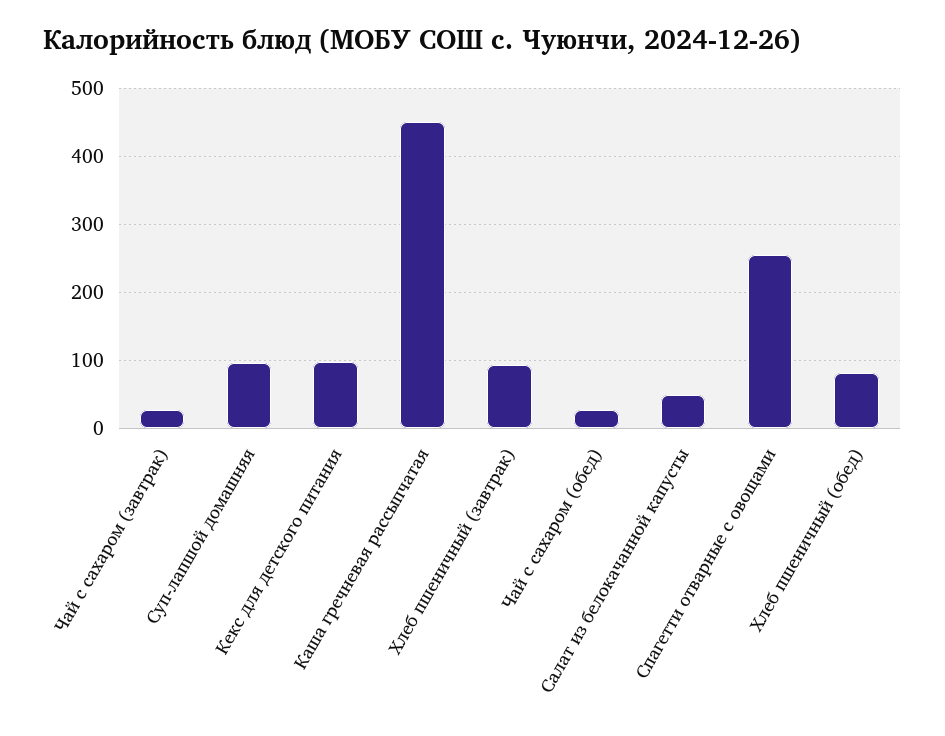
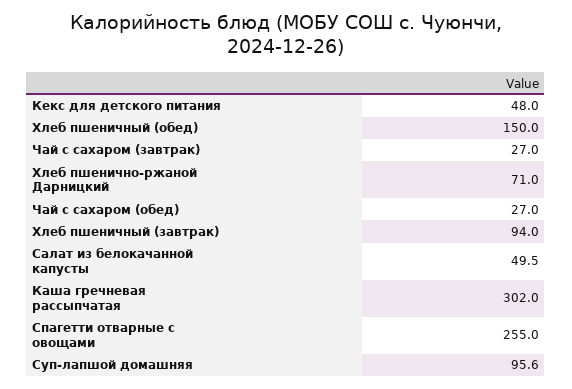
  {
    "Чай с сахаром (завтрак)": 27,
    "Суп-лапшой домашняя": 95.6,
-   "Кекс для детского питания": 100,
+   "Кекс для детского питания": 48,
-   "Каша гречневая рассыпчатая": 450,
+   "Каша гречневая рассыпчатая": 302,
    "Хлеб пшеничный (завтрак)": 94,
    "Чай с сахаром (обед)": 27,
    "Салат из белокачанной капусты": 49.5,
    "Спагетти отварные с овощами": 255,
-   "Хлеб пшеничный (обед)": 80
+   "Хлеб пшеничный (обед)": 150,
+   "Хлеб пшенично-ржаной Дарницкий": 71
  }

